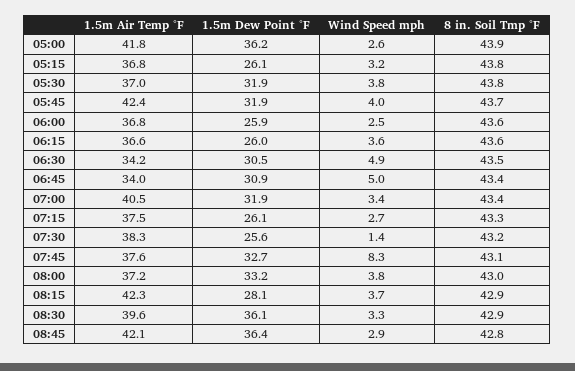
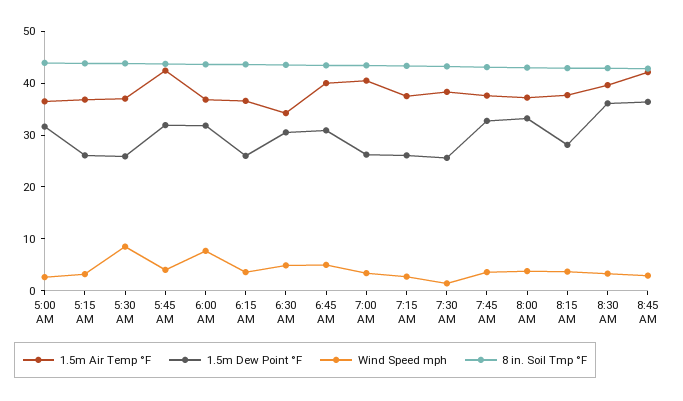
  {
    "1.5m Air Temp °F": {
-     "05:00": 41.8,
+     "05:00": 36,
      "05:15": 36.8,
      "05:30": 37,
      "05:45": 42.4,
      "06:00": 36.8,
      "06:15": 36.6,
      "06:30": 34.2,
-     "06:45": 34,
+     "06:45": 40,
      "07:00": 40.5,
      "07:15": 37.5,
      "07:30": 38.3,
      "07:45": 37.6,
      "08:00": 37.2,
-     "08:15": 42.3,
+     "08:15": 38,
      "08:30": 39.6,
      "08:45": 42.1
    },
    "1.5m Dew Point °F": {
-     "05:00": 36.2,
+     "05:00": 32,
      "05:15": 26.1,
-     "05:30": 31.9,
+     "05:30": 26,
      "05:45": 31.9,
-     "06:00": 25.9,
+     "06:00": 32,
      "06:15": 26,
      "06:30": 30.5,
      "06:45": 30.9,
-     "07:00": 31.9,
+     "07:00": 26,
      "07:15": 26.1,
      "07:30": 25.6,
      "07:45": 32.7,
      "08:00": 33.2,
      "08:15": 28.1,
      "08:30": 36.1,
      "08:45": 36.4
    },
    "Wind Speed mph": {
      "05:00": 2.6,
      "05:15": 3.2,
-     "05:30": 3.8,
+     "05:30": 8,
      "05:45": 4,
-     "06:00": 2.5,
+     "06:00": 8,
      "06:15": 3.6,
      "06:30": 4.9,
      "06:45": 5,
      "07:00": 3.4,
      "07:15": 2.7,
      "07:30": 1.4,
-     "07:45": 8.3,
+     "07:45": 4,
      "08:00": 3.8,
      "08:15": 3.7,
      "08:30": 3.3,
      "08:45": 2.9
    },
    "8 in. Soil Tmp °F": {
      "05:00": 43.9,
      "05:15": 43.8,
      "05:30": 43.8,
      "05:45": 43.7,
      "06:00": 43.6,
      "06:15": 43.6,
      "06:30": 43.5,
      "06:45": 43.4,
      "07:00": 43.4,
      "07:15": 43.3,
      "07:30": 43.2,
      "07:45": 43.1,
      "08:00": 43,
      "08:15": 42.9,
      "08:30": 42.9,
      "08:45": 42.8
    }
  }

